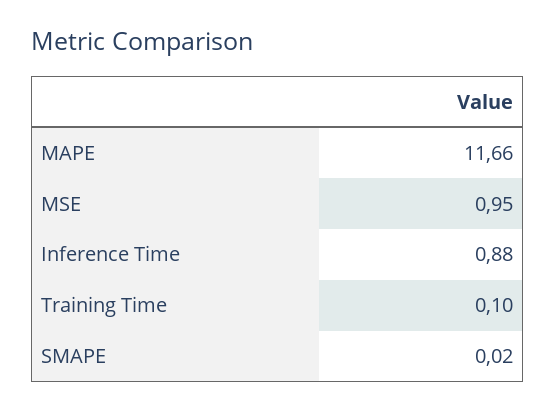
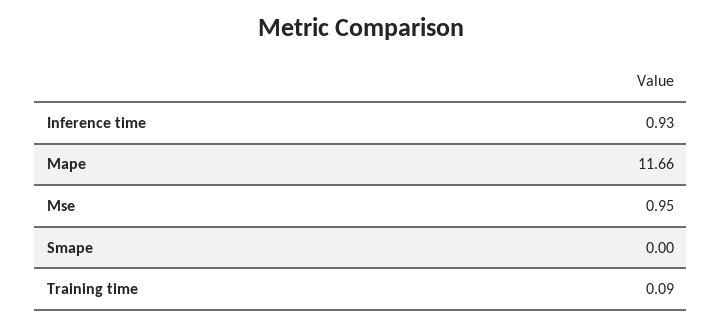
  {
    "MAPE": 11.66,
    "MSE": 0.95,
-   "Inference Time": 0.88,
+   "Inference Time": 0.93,
-   "Training Time": 0.1,
+   "Training Time": 0.09,
-   "SMAPE": 0.02
+   "SMAPE": 0
  }

